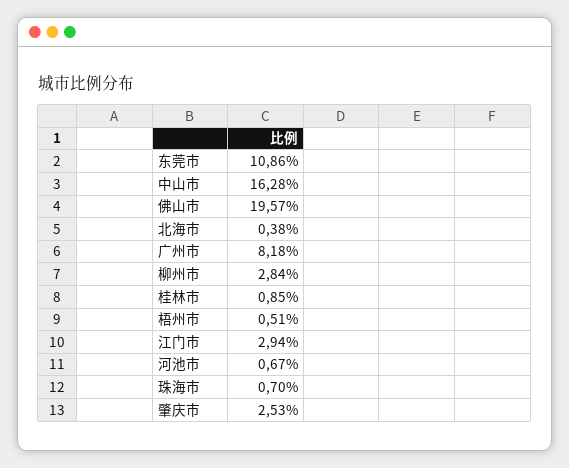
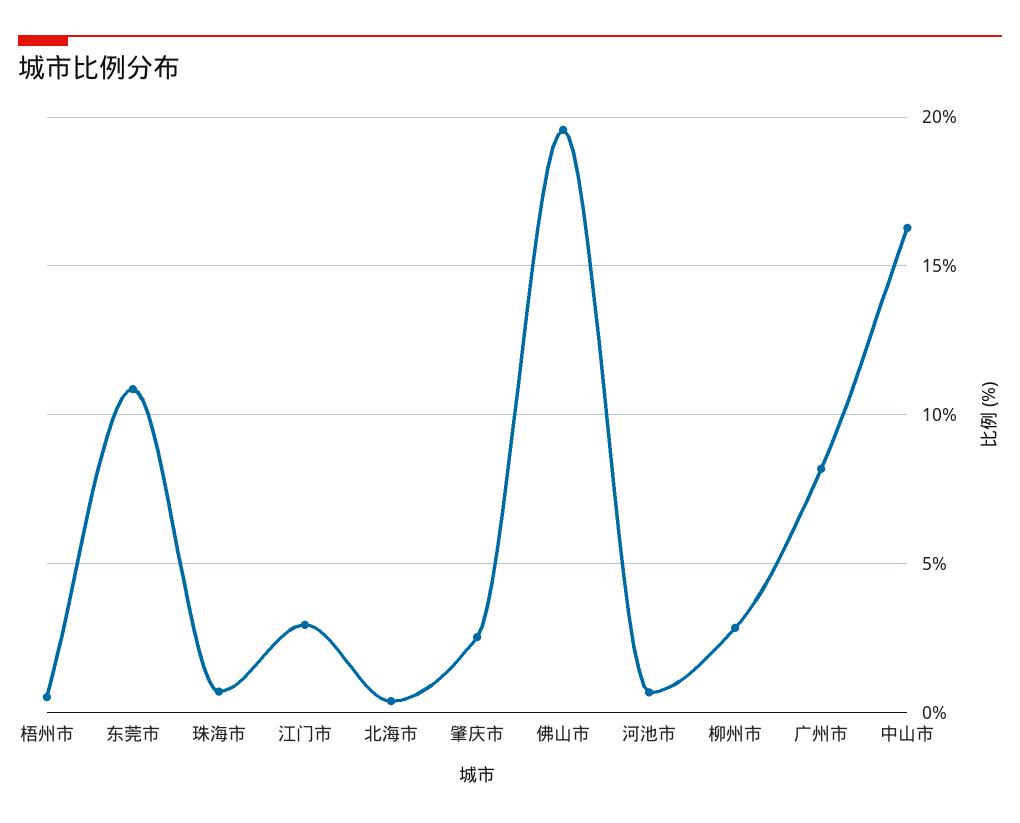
  {
    "东莞市": 10.86,
    "中山市": 16.28,
    "佛山市": 19.57,
    "北海市": 0.38,
    "广州市": 8.18,
    "柳州市": 2.84,
-   "桂林市": 0.85,
    "梧州市": 0.51,
    "江门市": 2.94,
    "河池市": 0.67,
    "珠海市": 0.7,
    "肇庆市": 2.53
  }

